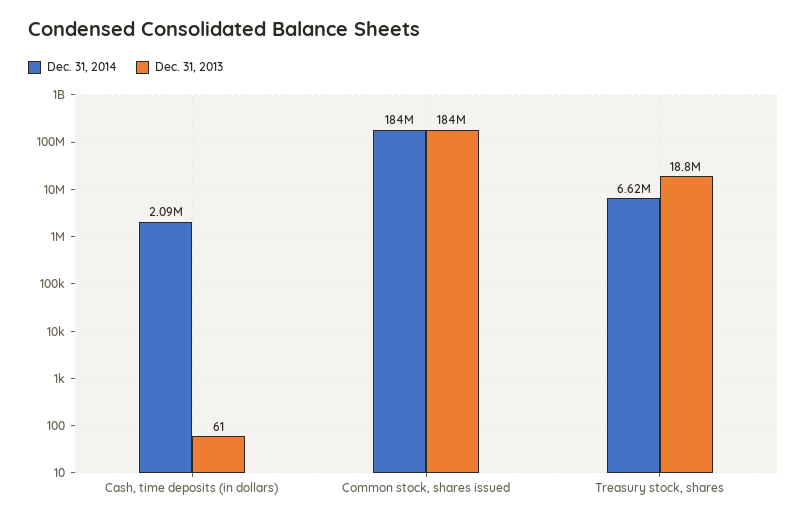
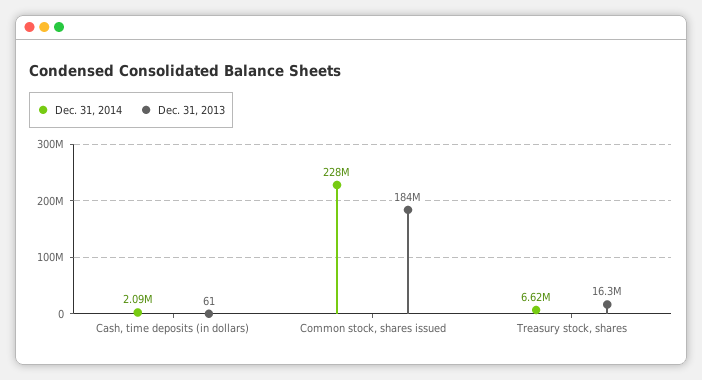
  {
    "Dec. 31, 2014": {
      "Cash, time deposits (in dollars)": 2090000,
-     "Common stock, shares issued": 184000000,
+     "Common stock, shares issued": 228000000,
      "Treasury stock, shares": 6620000
    },
    "Dec. 31, 2013": {
      "Cash, time deposits (in dollars)": 61,
      "Common stock, shares issued": 184000000,
-     "Treasury stock, shares": 18800000
+     "Treasury stock, shares": 16300000
    }
  }

